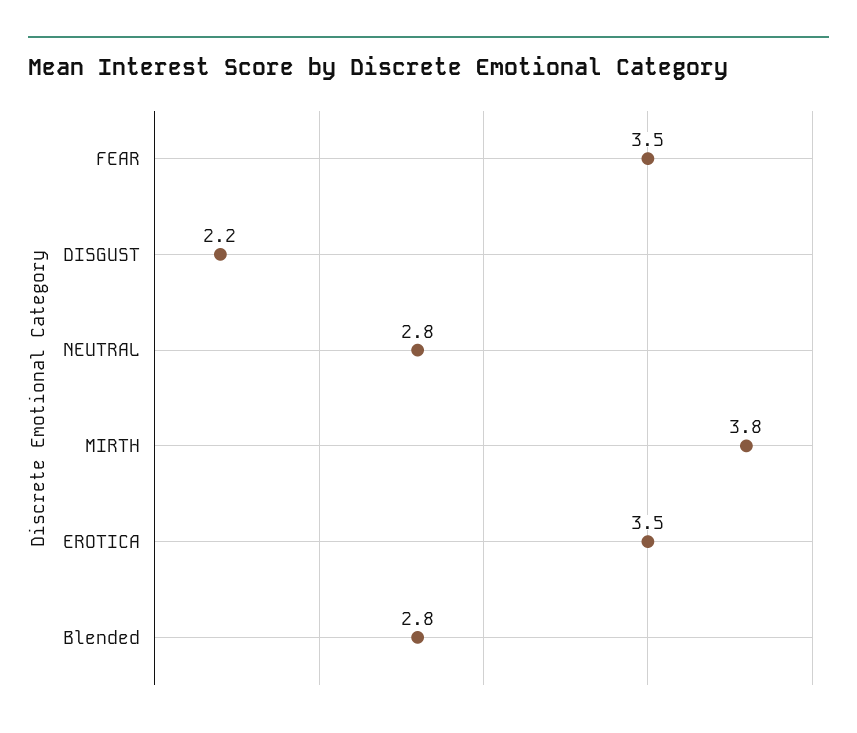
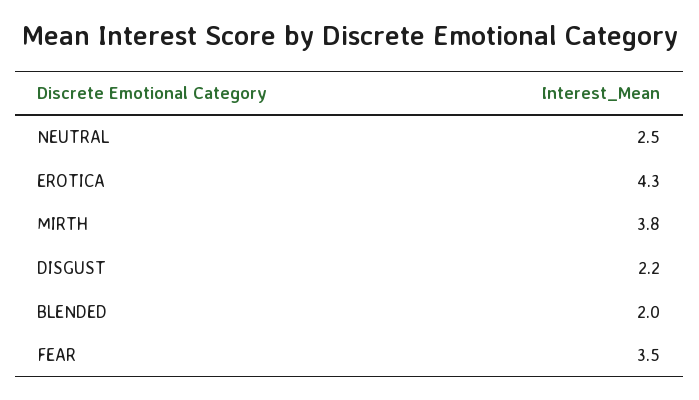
  {
    "FEAR": 3.5,
    "DISGUST": 2.2,
-   "NEUTRAL": 2.8,
+   "NEUTRAL": 2.5,
    "MIRTH": 3.8,
-   "EROTICA": 3.5,
+   "EROTICA": 4.3,
-   "Blended": 2.8
+   "Blended": 2
  }

